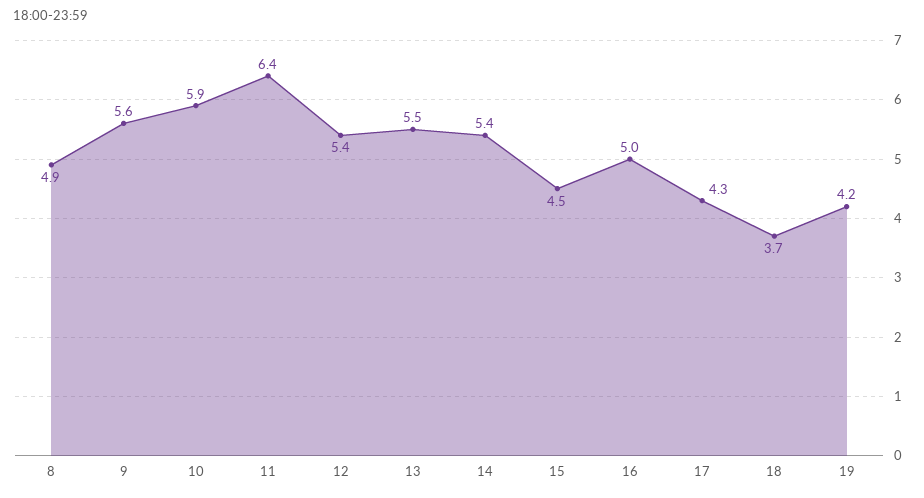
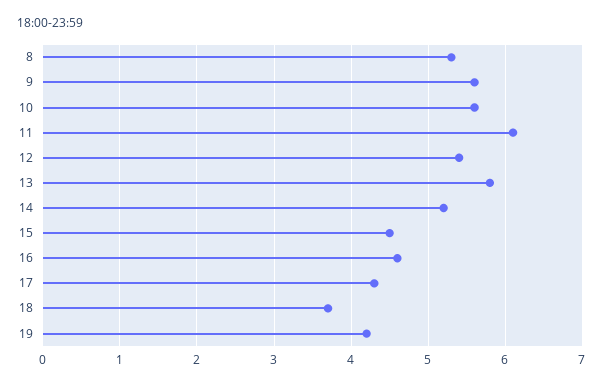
  {
-   "8": 4.9,
+   "8": 5.3,
    "9": 5.6,
-   "10": 5.9,
+   "10": 5.6,
-   "11": 6.4,
+   "11": 6.1,
    "12": 5.4,
-   "13": 5.5,
+   "13": 5.8,
-   "14": 5.4,
+   "14": 5.2,
    "15": 4.5,
-   "16": 5,
+   "16": 4.6,
    "17": 4.3,
    "18": 3.7,
    "19": 4.2
  }

